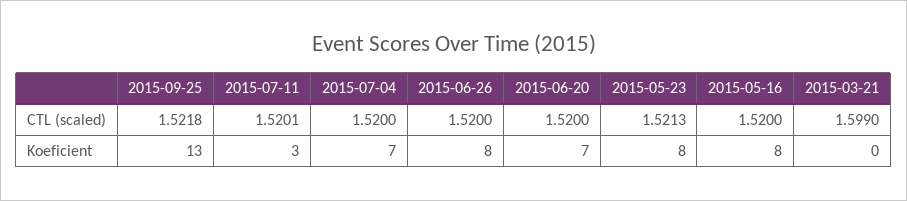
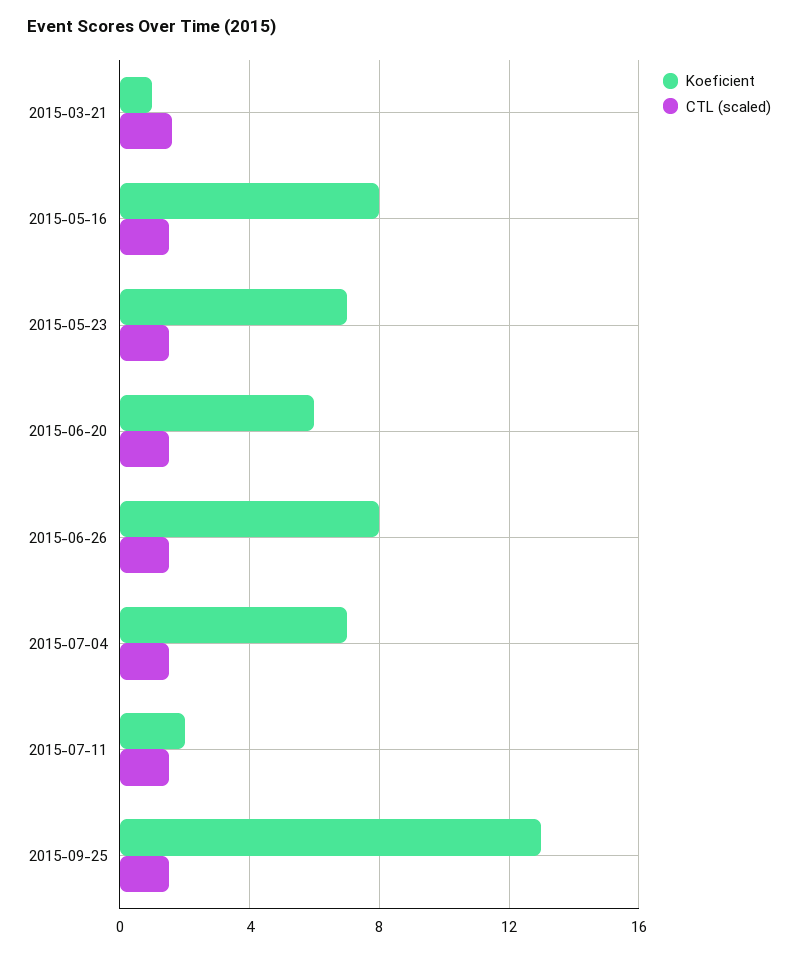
  {
    "CTL (scaled)": {
      "2015-09-25": 1.5218,
      "2015-07-11": 1.5201,
      "2015-07-04": 1.52,
      "2015-06-26": 1.52,
      "2015-06-20": 1.52,
      "2015-05-23": 1.5213,
      "2015-05-16": 1.52,
      "2015-03-21": 1.599
    },
    "Koeficient": {
      "2015-09-25": 13,
-     "2015-07-11": 3,
+     "2015-07-11": 2,
      "2015-07-04": 7,
      "2015-06-26": 8,
-     "2015-06-20": 7,
+     "2015-06-20": 6,
-     "2015-05-23": 8,
+     "2015-05-23": 7,
      "2015-05-16": 8,
-     "2015-03-21": 0
+     "2015-03-21": 1
    }
  }

